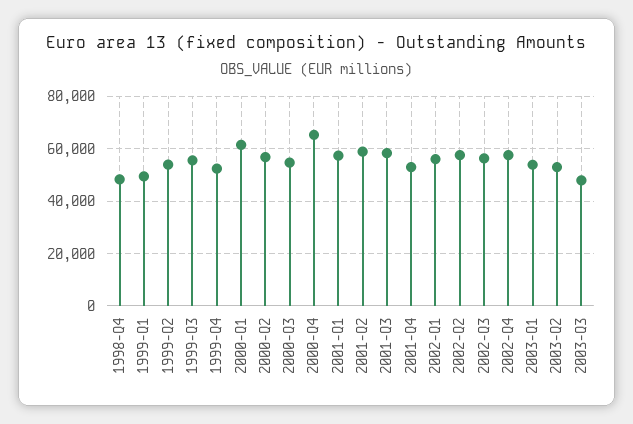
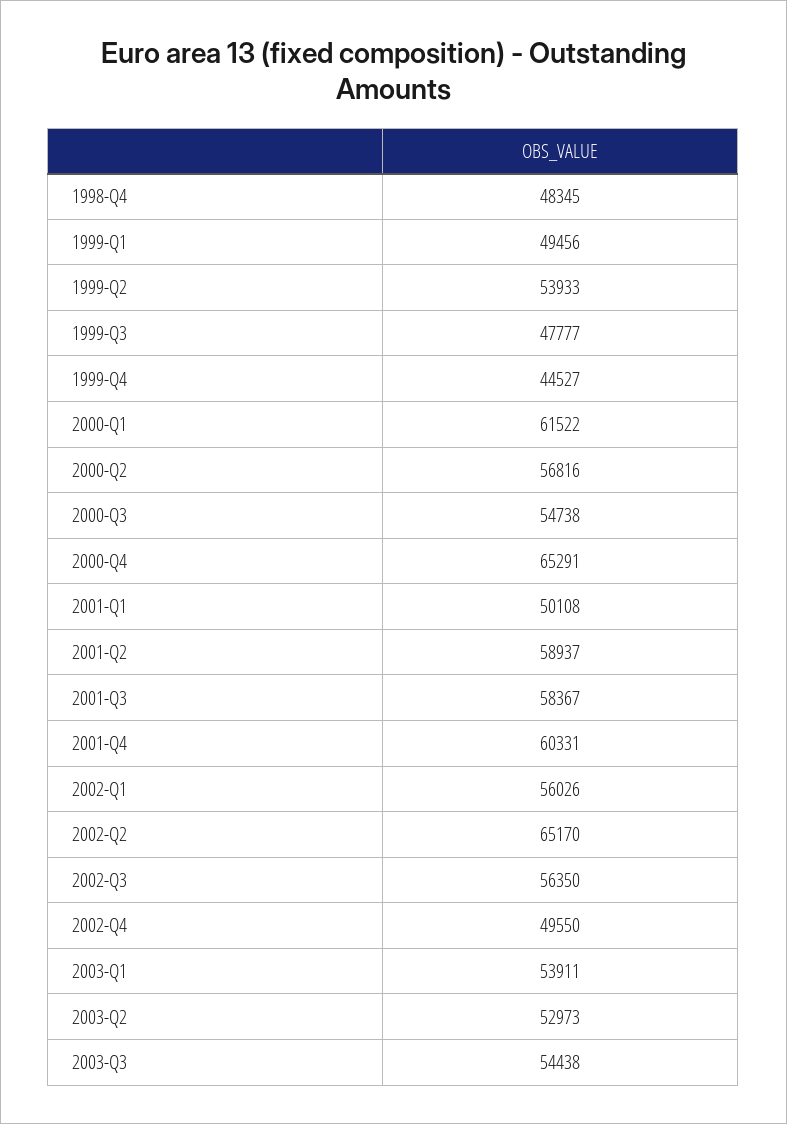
  {
    "1998-Q4": 48345,
    "1999-Q1": 49456,
    "1999-Q2": 53933,
-   "1999-Q3": 55000,
+   "1999-Q3": 47777,
-   "1999-Q4": 52500,
+   "1999-Q4": 44527,
    "2000-Q1": 61522,
    "2000-Q2": 56816,
    "2000-Q3": 54738,
    "2000-Q4": 65291,
-   "2001-Q1": 57500,
+   "2001-Q1": 50108,
    "2001-Q2": 58937,
    "2001-Q3": 58367,
-   "2001-Q4": 52500,
+   "2001-Q4": 60331,
    "2002-Q1": 56026,
-   "2002-Q2": 57500,
+   "2002-Q2": 65170,
    "2002-Q3": 56350,
-   "2002-Q4": 57500,
+   "2002-Q4": 49550,
    "2003-Q1": 53911,
    "2003-Q2": 52973,
-   "2003-Q3": 47500
+   "2003-Q3": 54438
  }

